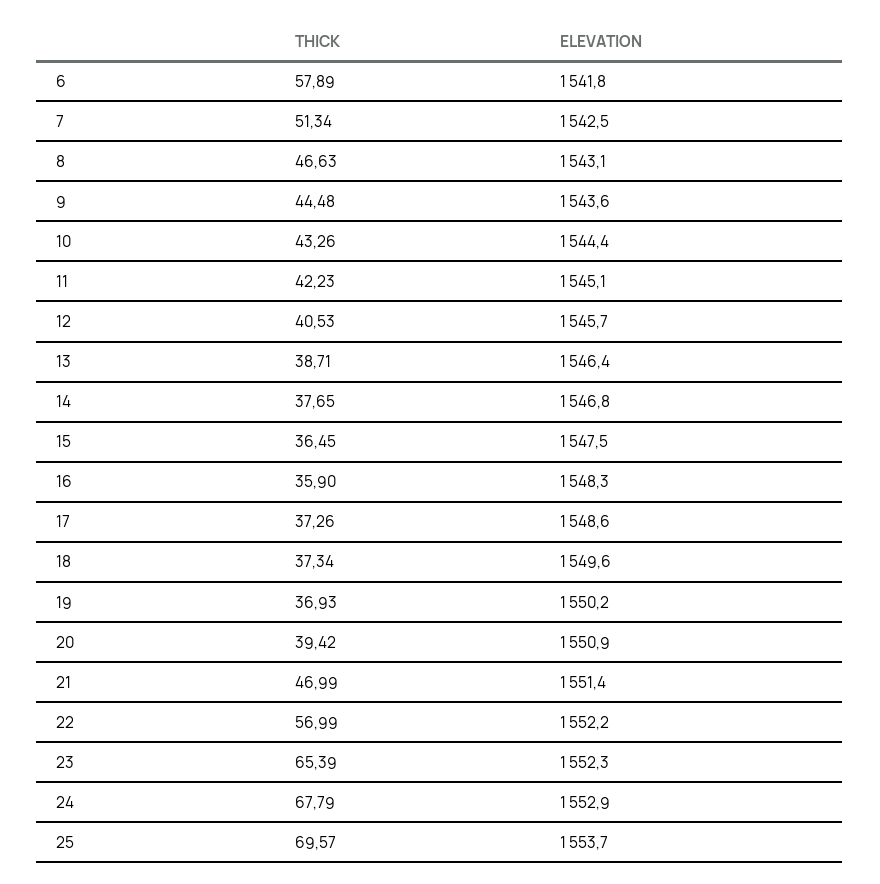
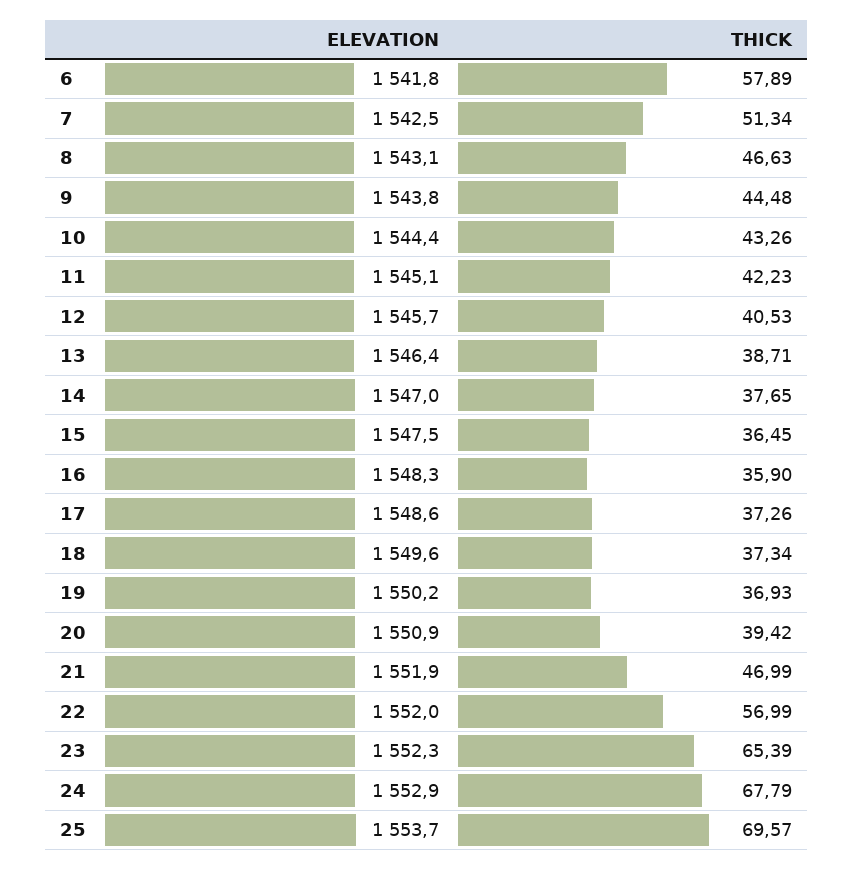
  {
    "THICK": {
      "6": 57.89,
      "7": 51.34,
      "8": 46.63,
      "9": 44.48,
      "10": 43.26,
      "11": 42.23,
      "12": 40.53,
      "13": 38.71,
      "14": 37.65,
      "15": 36.45,
      "16": 35.9,
      "17": 37.26,
      "18": 37.34,
      "19": 36.93,
      "20": 39.42,
      "21": 46.99,
      "22": 56.99,
      "23": 65.39,
      "24": 67.79,
      "25": 69.57
    },
    "ELEVATION": {
      "6": 1541.8,
      "7": 1542.5,
      "8": 1543.1,
-     "9": 1543.6,
+     "9": 1543.8,
      "10": 1544.4,
      "11": 1545.1,
      "12": 1545.7,
      "13": 1546.4,
-     "14": 1546.8,
+     "14": 1547,
      "15": 1547.5,
      "16": 1548.3,
      "17": 1548.6,
      "18": 1549.6,
      "19": 1550.2,
      "20": 1550.9,
-     "21": 1551.4,
+     "21": 1551.9,
-     "22": 1552.2,
+     "22": 1552,
      "23": 1552.3,
      "24": 1552.9,
      "25": 1553.7
    }
  }

